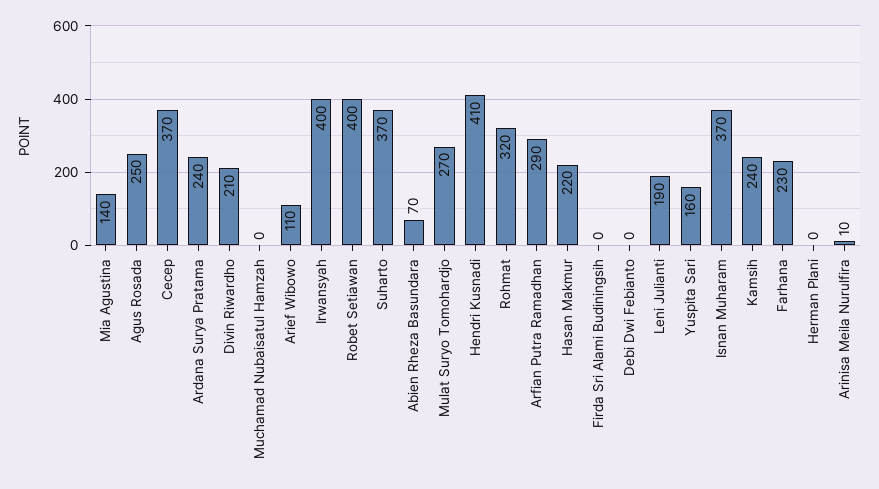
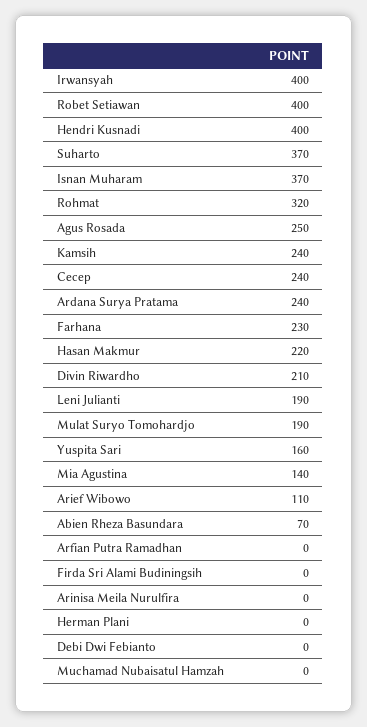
  {
    "Mia Agustina": 140,
    "Agus Rosada": 250,
-   "Cecep": 370,
+   "Cecep": 240,
    "Ardana Surya Pratama": 240,
    "Divin Riwardho": 210,
    "Muchamad Nubaisatul Hamzah": 0,
    "Arief Wibowo": 110,
    "Irwansyah": 400,
    "Robet Setiawan": 400,
    "Suharto": 370,
    "Abien Rheza Basundara": 70,
-   "Mulat Suryo Tomohardjo": 270,
+   "Mulat Suryo Tomohardjo": 190,
-   "Hendri Kusnadi": 410,
+   "Hendri Kusnadi": 400,
    "Rohmat": 320,
-   "Arfian Putra Ramadhan": 290,
+   "Arfian Putra Ramadhan": 0,
    "Hasan Makmur": 220,
    "Firda Sri Alami Budiningsih": 0,
    "Debi Dwi Febianto": 0,
    "Leni Julianti": 190,
    "Yuspita Sari": 160,
    "Isnan Muharam": 370,
    "Kamsih": 240,
    "Farhana": 230,
    "Herman Plani": 0,
-   "Arinisa Meila Nurulfira": 10
+   "Arinisa Meila Nurulfira": 0
  }

